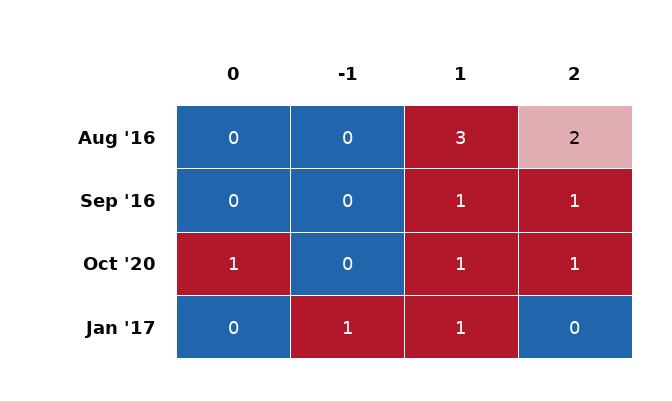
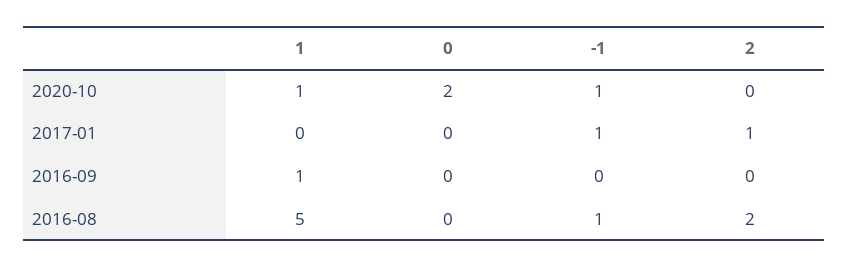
  {
    "0": {
      "Aug '16": 0,
      "Sep '16": 0,
-     "Oct '20": 1,
+     "Oct '20": 2,
      "Jan '17": 0
    },
    "-1": {
-     "Aug '16": 0,
+     "Aug '16": 1,
      "Sep '16": 0,
-     "Oct '20": 0,
+     "Oct '20": 1,
      "Jan '17": 1
    },
    "1": {
-     "Aug '16": 3,
+     "Aug '16": 5,
      "Sep '16": 1,
      "Oct '20": 1,
-     "Jan '17": 1
+     "Jan '17": 0
    },
    "2": {
      "Aug '16": 2,
-     "Sep '16": 1,
+     "Sep '16": 0,
-     "Oct '20": 1,
+     "Oct '20": 0,
-     "Jan '17": 0
+     "Jan '17": 1
    }
  }

